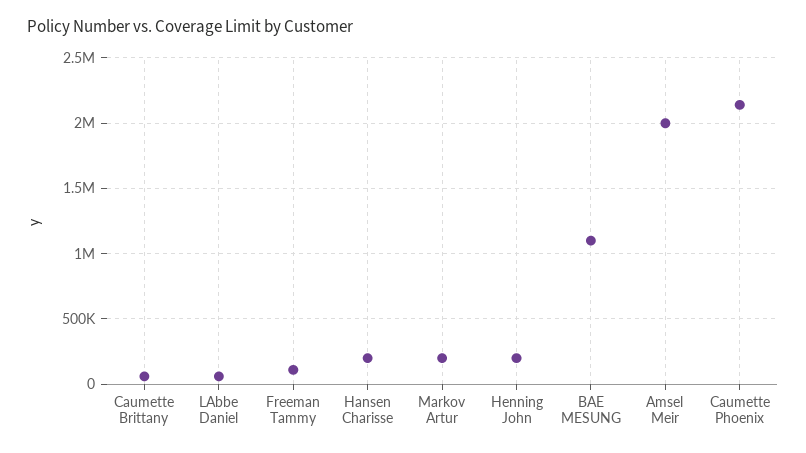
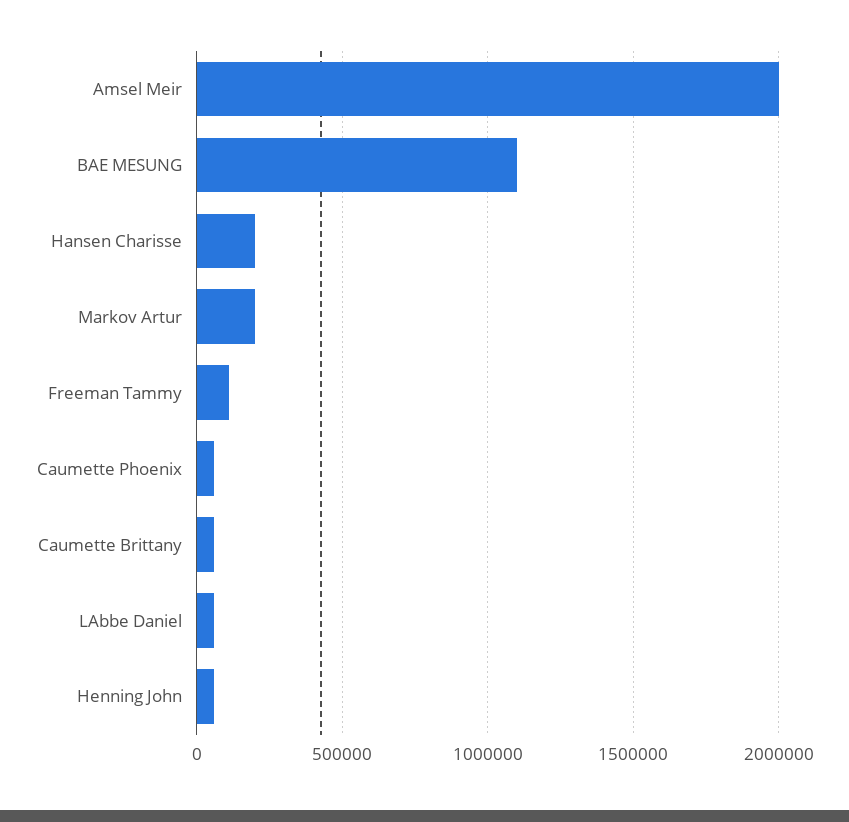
  {
    "Caumette Brittany": 50000,
    "LAbbe Daniel": 50000,
    "Freeman Tammy": 100000,
    "Hansen Charisse": 200000,
    "Markov Artur": 200000,
-   "Henning John": 200000,
+   "Henning John": 50000,
    "BAE MESUNG": 1100000,
    "Amsel Meir": 2000000,
-   "Caumette Phoenix": 2150000
+   "Caumette Phoenix": 50000
  }

